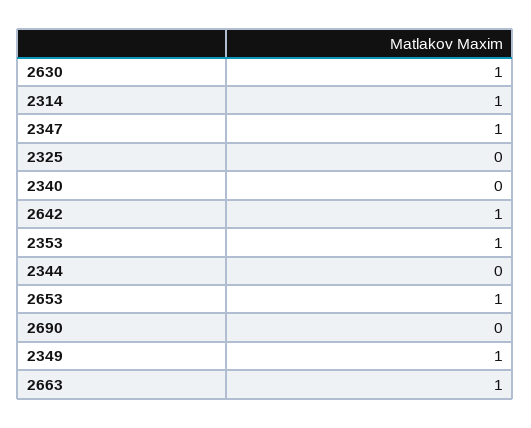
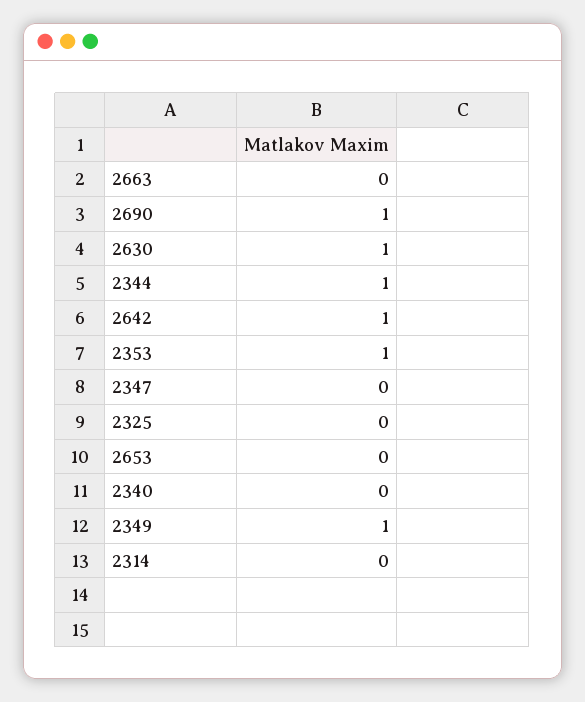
  {
    "2630": 1,
-   "2314": 1,
+   "2314": 0,
-   "2347": 1,
+   "2347": 0,
    "2325": 0,
    "2340": 0,
    "2642": 1,
    "2353": 1,
-   "2344": 0,
+   "2344": 1,
-   "2653": 1,
+   "2653": 0,
-   "2690": 0,
+   "2690": 1,
    "2349": 1,
-   "2663": 1
+   "2663": 0
  }

